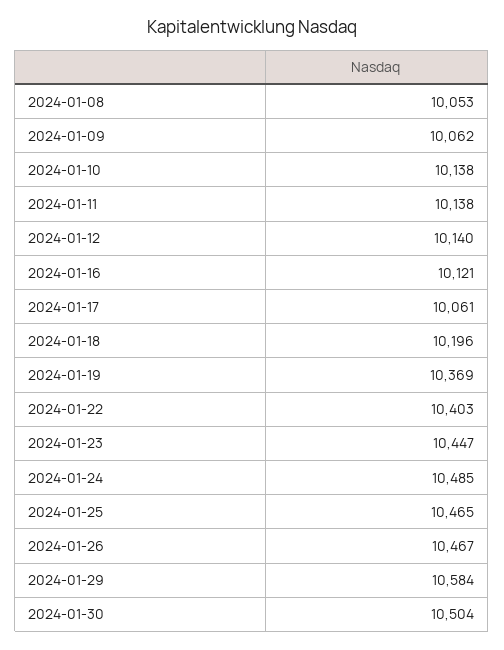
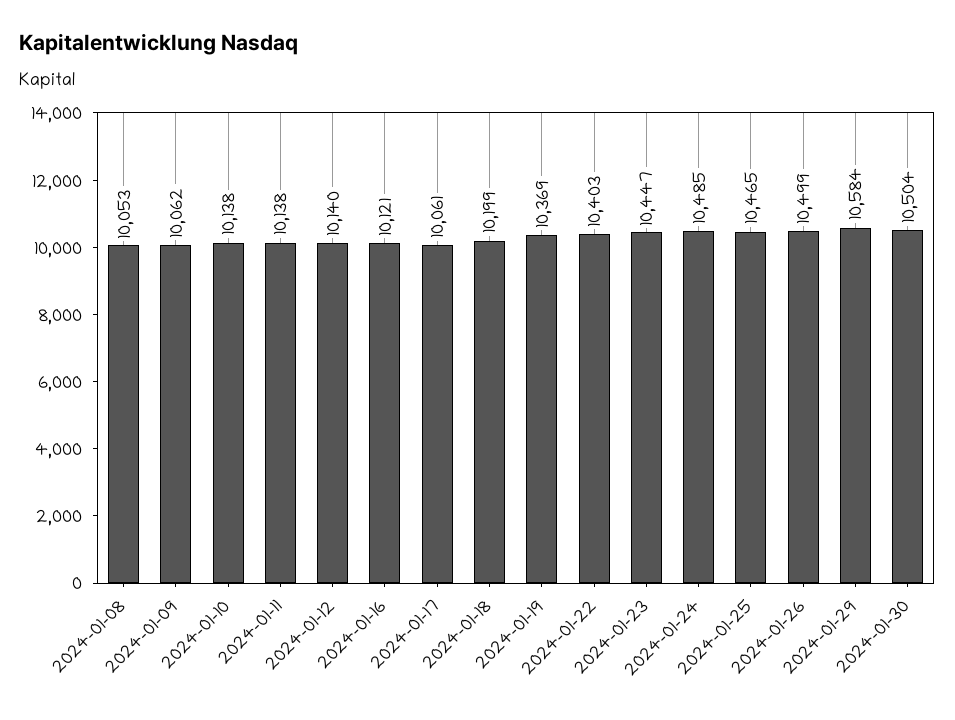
  {
    "2024-01-08": 10053,
    "2024-01-09": 10062,
    "2024-01-10": 10138,
    "2024-01-11": 10138,
    "2024-01-12": 10140,
    "2024-01-16": 10121,
    "2024-01-17": 10061,
-   "2024-01-18": 10196,
+   "2024-01-18": 10199,
    "2024-01-19": 10369,
    "2024-01-22": 10403,
    "2024-01-23": 10447,
    "2024-01-24": 10485,
    "2024-01-25": 10465,
-   "2024-01-26": 10467,
+   "2024-01-26": 10499,
    "2024-01-29": 10584,
    "2024-01-30": 10504
  }

